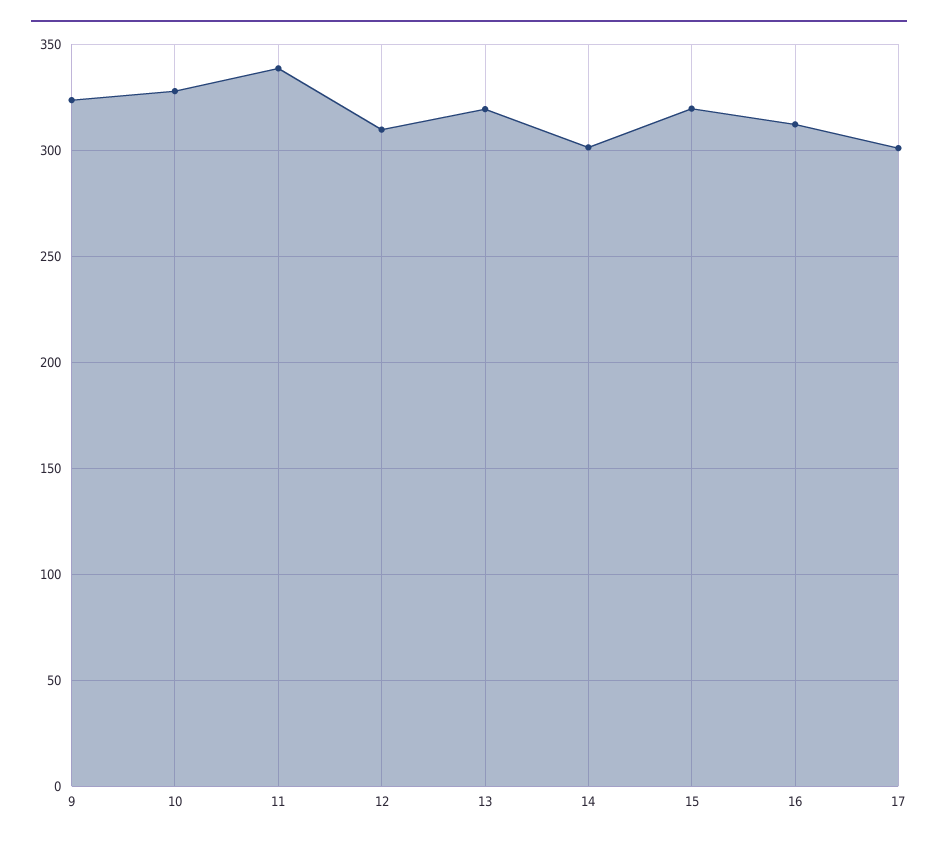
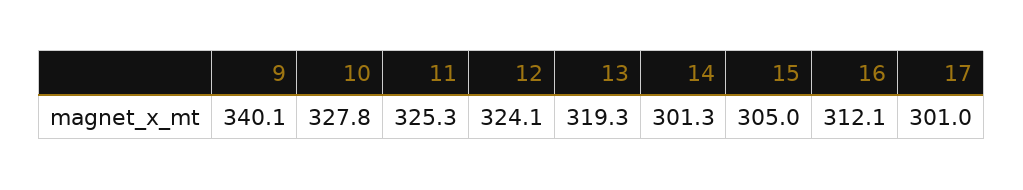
  {
-   "9": 325,
+   "9": 340.1,
    "10": 327.8,
-   "11": 340,
+   "11": 325.3,
-   "12": 310,
+   "12": 324.1,
    "13": 319.3,
    "14": 301.3,
-   "15": 320,
+   "15": 305,
    "16": 312.1,
    "17": 301
  }

